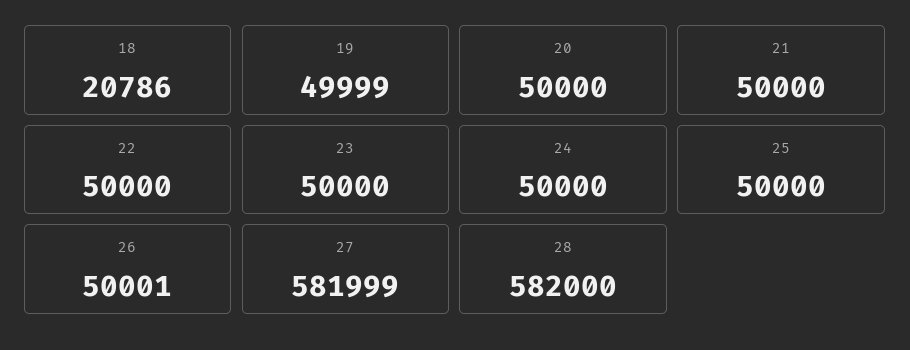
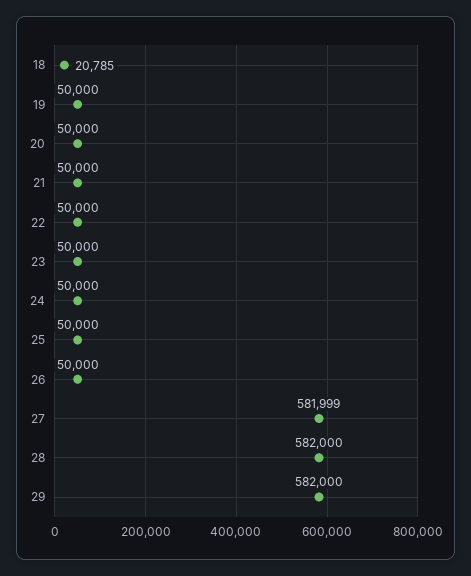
  {
-   "18": 20786,
+   "18": 20785,
-   "19": 49999,
+   "19": 50000,
    "20": 50000,
    "21": 50000,
    "22": 50000,
    "23": 50000,
    "24": 50000,
    "25": 50000,
-   "26": 50001,
+   "26": 50000,
    "27": 581999,
-   "28": 582000
+   "28": 582000,
+   "29": 582000
  }

